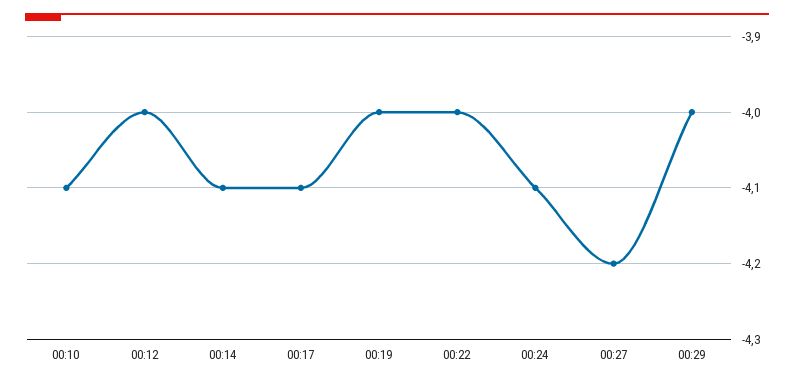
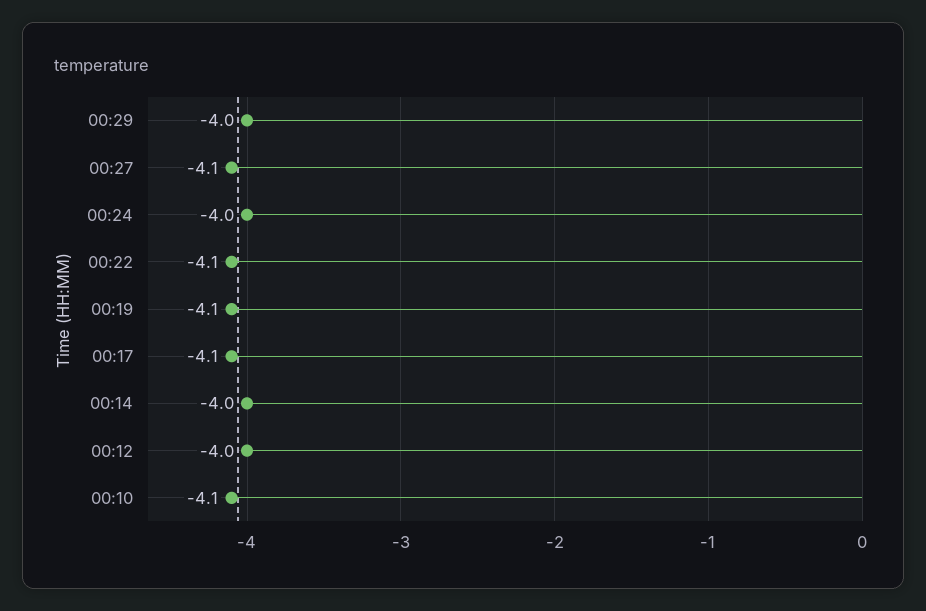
  {
    "00:10": -4.1,
    "00:12": -4,
-   "00:14": -4.1,
+   "00:14": -4,
    "00:17": -4.1,
-   "00:19": -4,
+   "00:19": -4.1,
-   "00:22": -4,
+   "00:22": -4.1,
-   "00:24": -4.1,
+   "00:24": -4,
-   "00:27": -4.2,
+   "00:27": -4.1,
    "00:29": -4
  }

